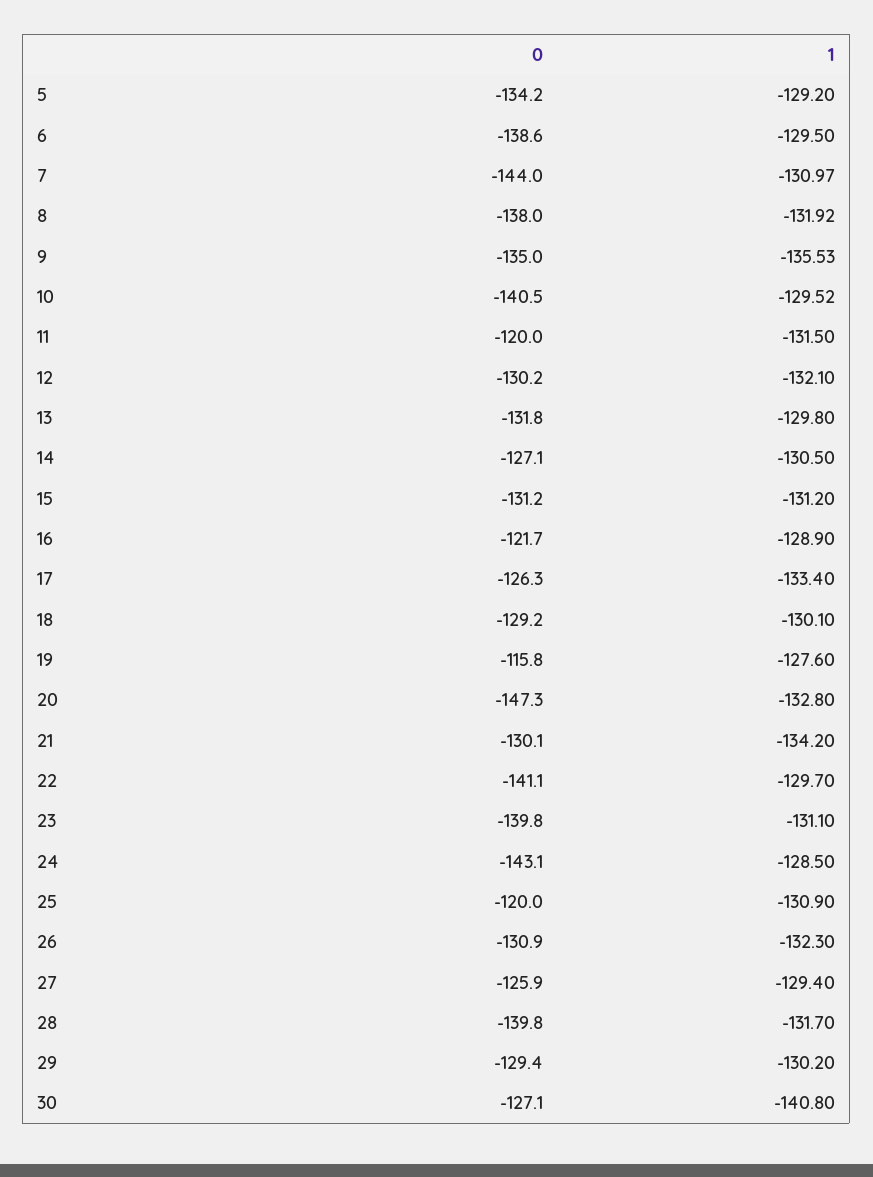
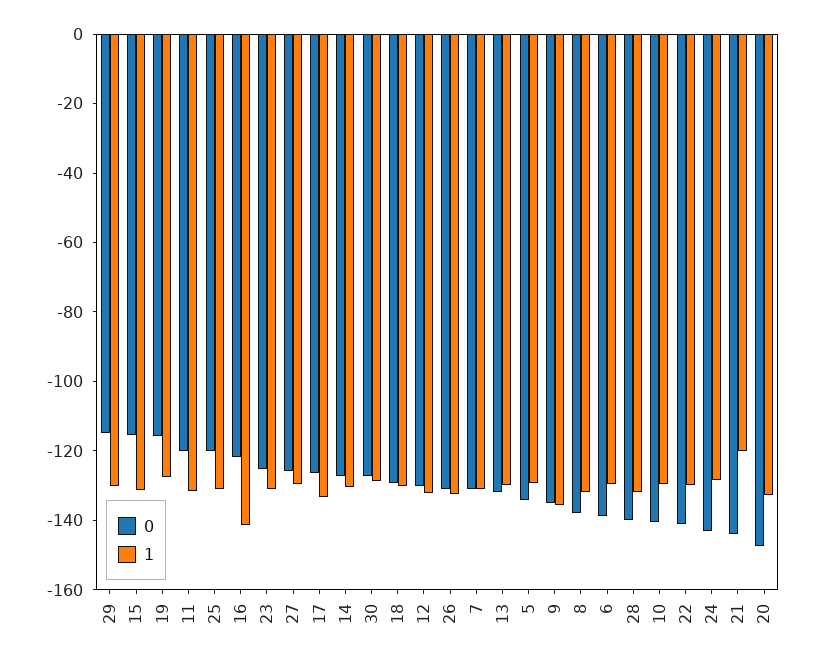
  {
    "0": {
      "5": -134.2,
      "6": -138.6,
-     "7": -144,
+     "7": -130,
      "8": -138,
      "9": -135,
      "10": -140.5,
      "11": -120,
      "12": -130.2,
      "13": -131.8,
      "14": -127.1,
-     "15": -131.2,
+     "15": -115,
      "16": -121.7,
      "17": -126.3,
      "18": -129.2,
      "19": -115.8,
      "20": -147.3,
-     "21": -130.1,
+     "21": -145,
      "22": -141.1,
-     "23": -139.8,
+     "23": -125,
      "24": -143.1,
      "25": -120,
      "26": -130.9,
      "27": -125.9,
      "28": -139.8,
-     "29": -129.4,
+     "29": -115,
      "30": -127.1
    },
    "1": {
      "5": -129.2,
      "6": -129.5,
      "7": -130.97,
      "8": -131.92,
      "9": -135.53,
      "10": -129.52,
      "11": -131.5,
      "12": -132.1,
      "13": -129.8,
      "14": -130.5,
      "15": -131.2,
-     "16": -128.9,
+     "16": -140,
      "17": -133.4,
      "18": -130.1,
      "19": -127.6,
      "20": -132.8,
-     "21": -134.2,
+     "21": -120,
      "22": -129.7,
      "23": -131.1,
      "24": -128.5,
      "25": -130.9,
      "26": -132.3,
      "27": -129.4,
      "28": -131.7,
      "29": -130.2,
-     "30": -140.8
+     "30": -130
    }
  }

